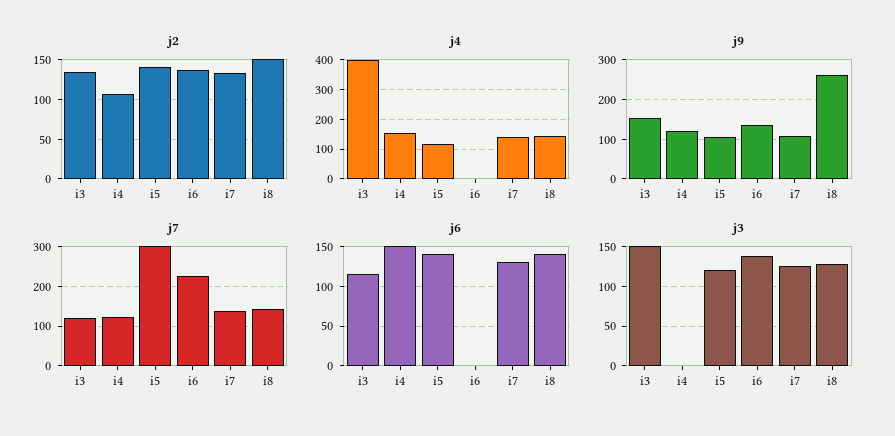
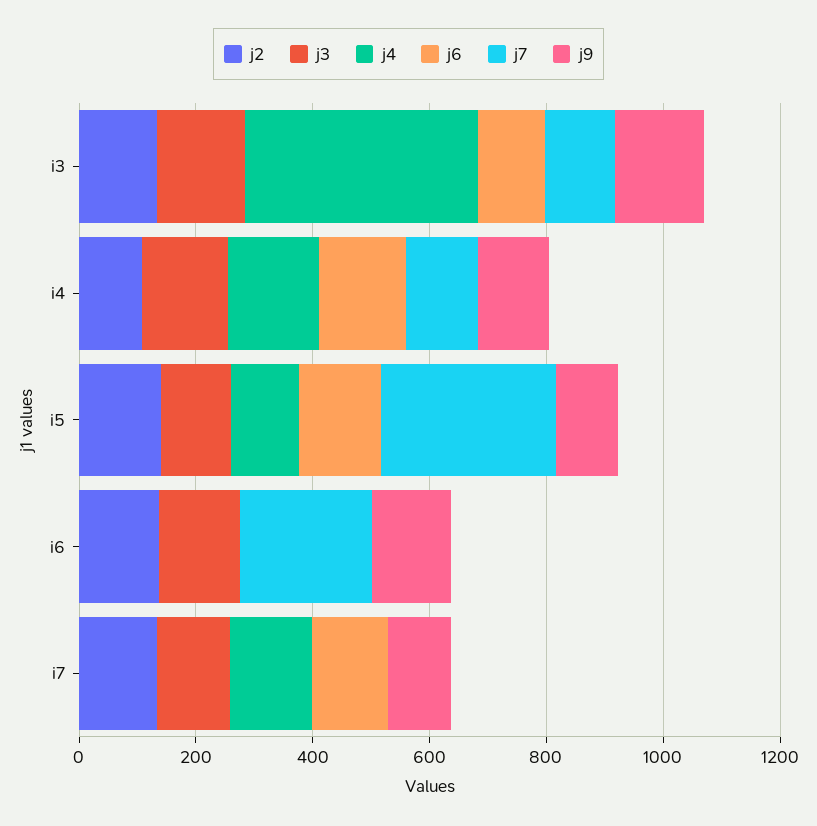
  {
    "j2": {
      "i3": 130,
      "i4": 110,
      "i5": 140,
      "i6": 140,
-     "i7": 130,
+     "i7": 130
-     "i8": 150
    },
    "j4": {
      "i3": 400,
      "i4": 150,
      "i5": 125,
      "i6": 0,
-     "i7": 150,
+     "i7": 150
-     "i8": 150
    },
    "j9": {
      "i3": 160,
      "i4": 120,
      "i5": 100,
      "i6": 140,
-     "i7": 100,
+     "i7": 100
-     "i8": 260
    },
    "j7": {
      "i3": 120,
      "i4": 120,
      "i5": 300,
      "i6": 220,
-     "i7": 140,
+     "i7": 0
-     "i8": 140
    },
    "j6": {
      "i3": 120,
      "i4": 150,
      "i5": 140,
      "i6": 0,
-     "i7": 130,
+     "i7": 130
-     "i8": 140
    },
    "j3": {
      "i3": 150,
-     "i4": 0,
+     "i4": 150,
      "i5": 120,
      "i6": 140,
-     "i7": 130,
+     "i7": 130
-     "i8": 130
    }
  }

